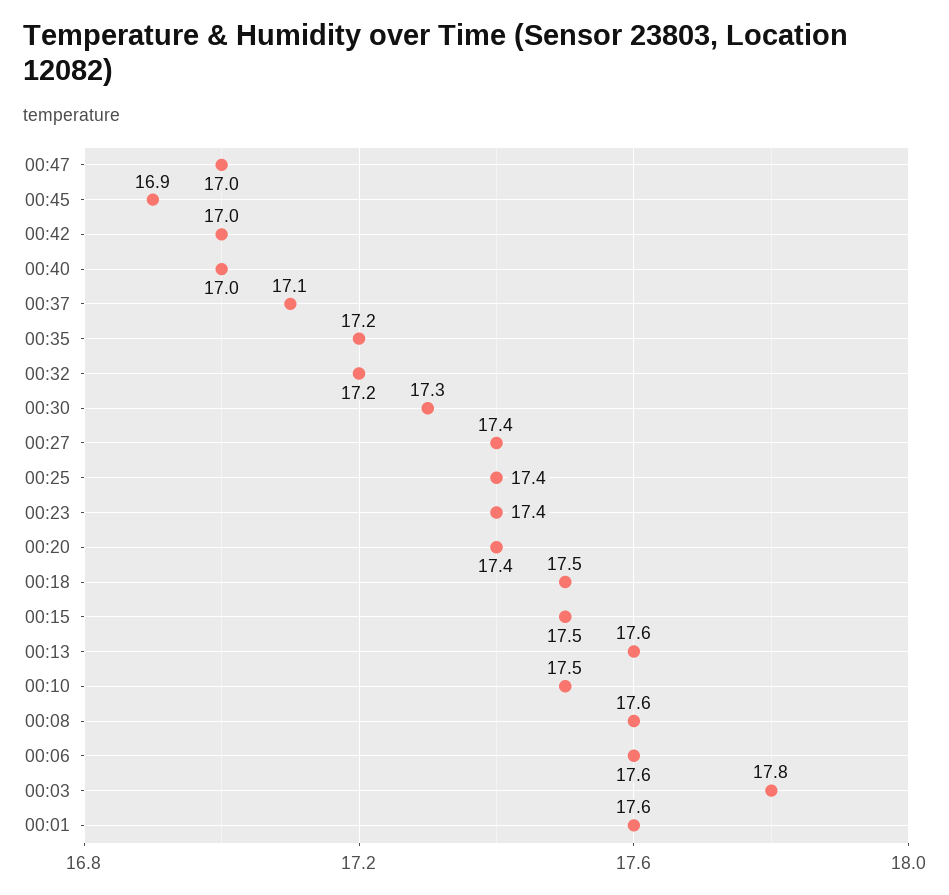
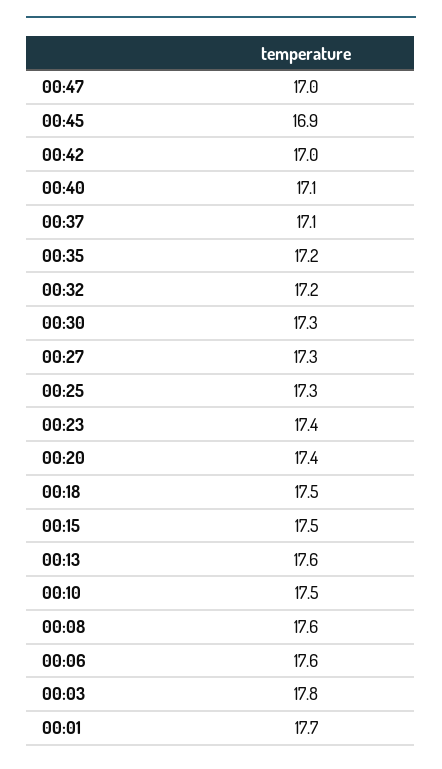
  {
    "00:47": 17,
    "00:45": 16.9,
    "00:42": 17,
-   "00:40": 17,
+   "00:40": 17.1,
    "00:37": 17.1,
    "00:35": 17.2,
    "00:32": 17.2,
    "00:30": 17.3,
-   "00:27": 17.4,
+   "00:27": 17.3,
-   "00:25": 17.4,
+   "00:25": 17.3,
    "00:23": 17.4,
    "00:20": 17.4,
    "00:18": 17.5,
    "00:15": 17.5,
    "00:13": 17.6,
    "00:10": 17.5,
    "00:08": 17.6,
    "00:06": 17.6,
    "00:03": 17.8,
-   "00:01": 17.6
+   "00:01": 17.7
  }

